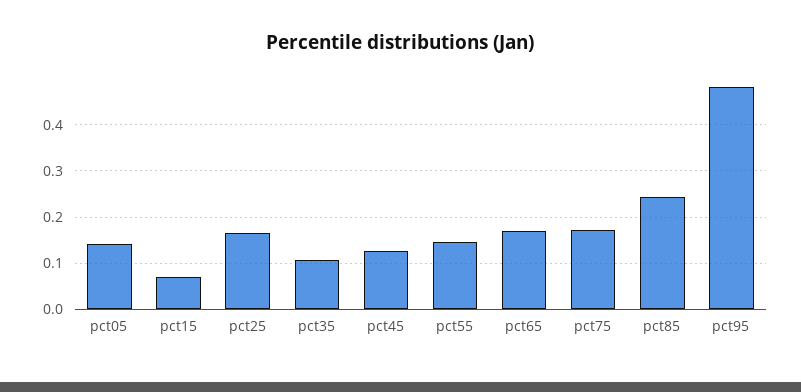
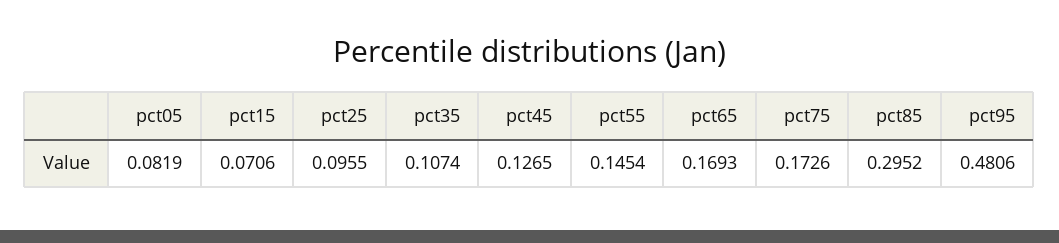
  {
-   "pct05": 0.14,
+   "pct05": 0.0819,
    "pct15": 0.0706,
-   "pct25": 0.16,
+   "pct25": 0.0955,
    "pct35": 0.1074,
    "pct45": 0.1265,
    "pct55": 0.1454,
    "pct65": 0.1693,
    "pct75": 0.1726,
-   "pct85": 0.24,
+   "pct85": 0.2952,
    "pct95": 0.4806
  }

